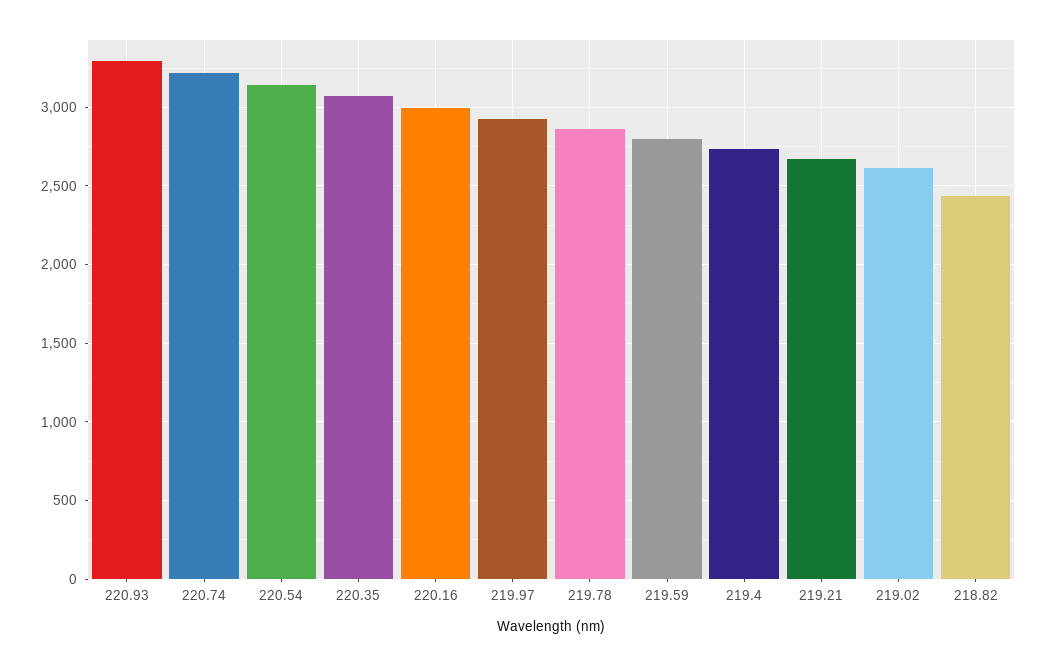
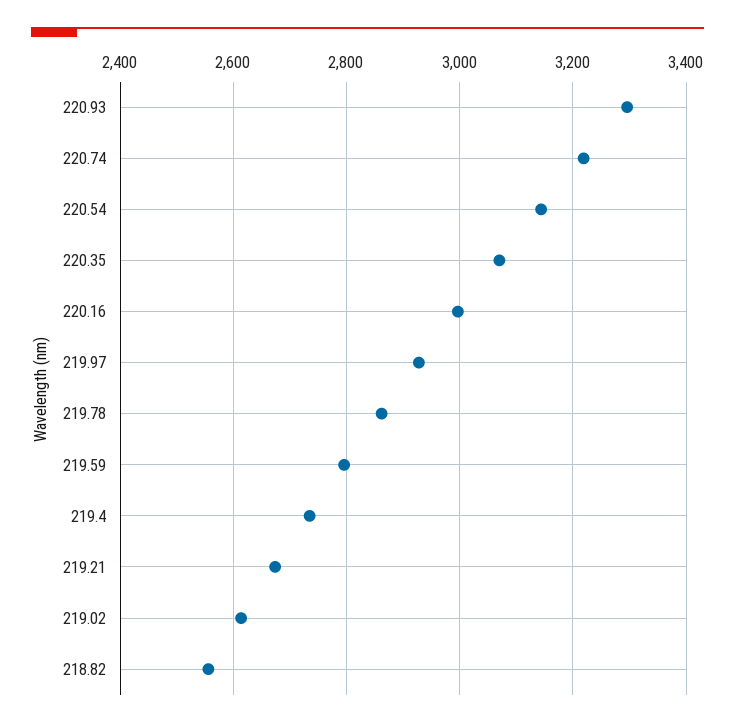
  {
    "220.93": 3300,
    "220.74": 3220,
    "220.54": 3140,
    "220.35": 3080,
    "220.16": 3000,
    "219.97": 2920,
    "219.78": 2860,
    "219.59": 2800,
    "219.4": 2740,
    "219.21": 2680,
    "219.02": 2620,
-   "218.82": 2450
+   "218.82": 2560
  }

